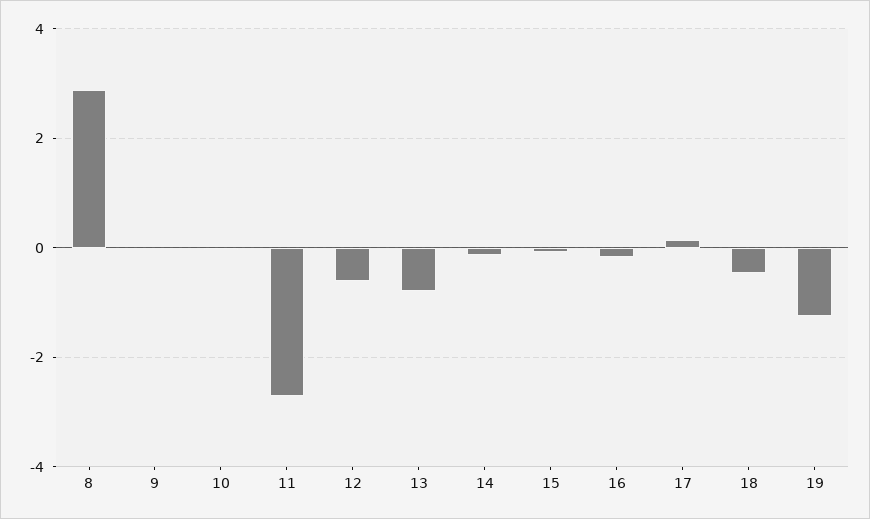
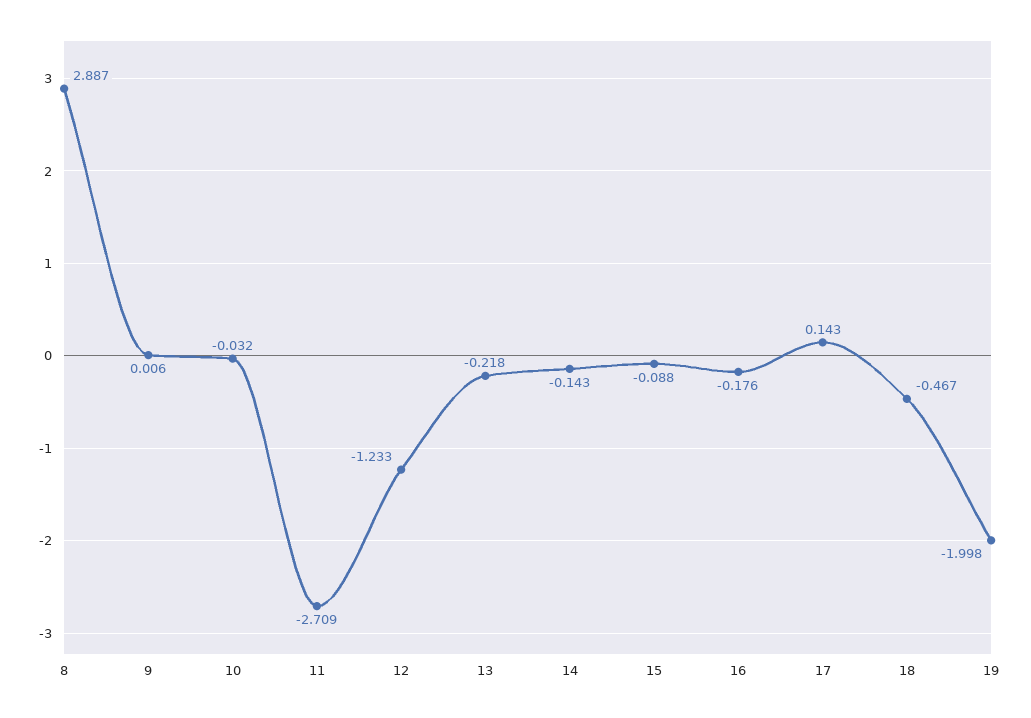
  {
    "8": 2.887,
    "9": 0.006,
    "10": -0.032,
    "11": -2.709,
-   "12": -0.6,
+   "12": -1.233,
-   "13": -0.8,
+   "13": -0.218,
    "14": -0.143,
    "15": -0.088,
    "16": -0.176,
    "17": 0.143,
    "18": -0.467,
-   "19": -1.2
+   "19": -1.998
  }

